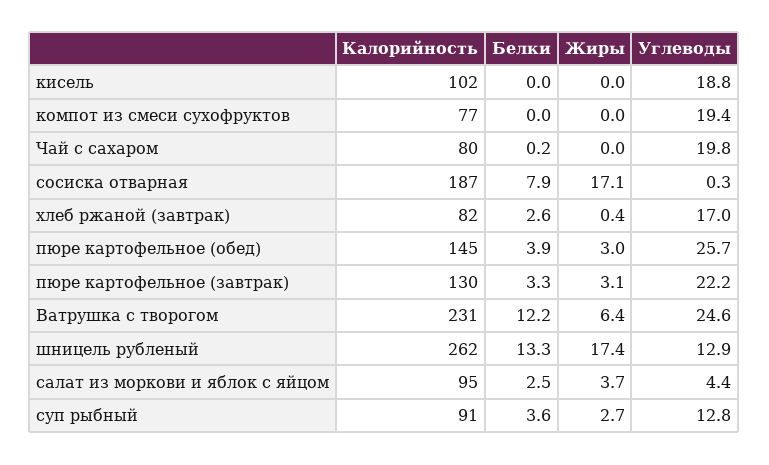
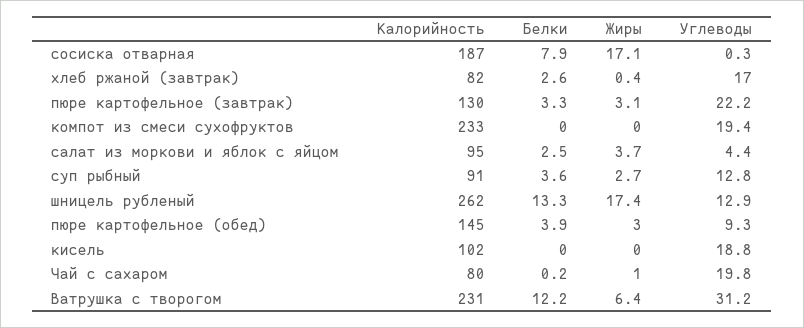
  {
    "Калорийность": {
      "кисель": 102,
-     "компот из смеси сухофруктов": 77,
+     "компот из смеси сухофруктов": 233,
      "Чай с сахаром": 80,
      "сосиска отварная": 187,
      "хлеб ржаной (завтрак)": 82,
      "пюре картофельное (обед)": 145,
      "пюре картофельное (завтрак)": 130,
      "Ватрушка с творогом": 231,
      "шницель рубленый": 262,
      "салат из моркови и яблок с яйцом": 95,
      "суп рыбный": 91
    },
    "Белки": {
      "кисель": 0,
      "компот из смеси сухофруктов": 0,
      "Чай с сахаром": 0.2,
      "сосиска отварная": 7.9,
      "хлеб ржаной (завтрак)": 2.6,
      "пюре картофельное (обед)": 3.9,
      "пюре картофельное (завтрак)": 3.3,
      "Ватрушка с творогом": 12.2,
      "шницель рубленый": 13.3,
      "салат из моркови и яблок с яйцом": 2.5,
      "суп рыбный": 3.6
    },
    "Жиры": {
      "кисель": 0,
      "компот из смеси сухофруктов": 0,
-     "Чай с сахаром": 0,
+     "Чай с сахаром": 1,
      "сосиска отварная": 17.1,
      "хлеб ржаной (завтрак)": 0.4,
      "пюре картофельное (обед)": 3,
      "пюре картофельное (завтрак)": 3.1,
      "Ватрушка с творогом": 6.4,
      "шницель рубленый": 17.4,
      "салат из моркови и яблок с яйцом": 3.7,
      "суп рыбный": 2.7
    },
    "Углеводы": {
      "кисель": 18.8,
      "компот из смеси сухофруктов": 19.4,
      "Чай с сахаром": 19.8,
      "сосиска отварная": 0.3,
      "хлеб ржаной (завтрак)": 17,
-     "пюре картофельное (обед)": 25.7,
+     "пюре картофельное (обед)": 9.3,
      "пюре картофельное (завтрак)": 22.2,
-     "Ватрушка с творогом": 24.6,
+     "Ватрушка с творогом": 31.2,
      "шницель рубленый": 12.9,
      "салат из моркови и яблок с яйцом": 4.4,
      "суп рыбный": 12.8
    }
  }

